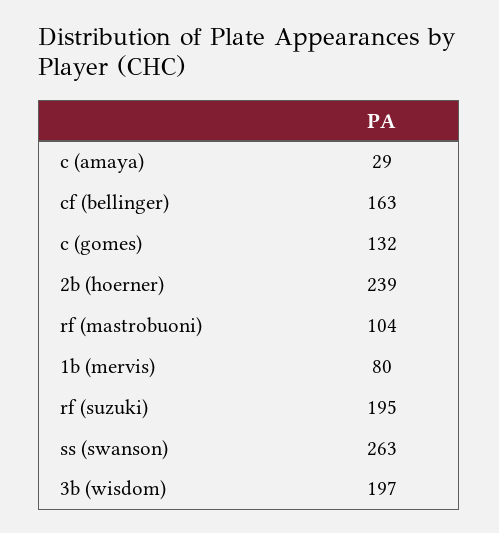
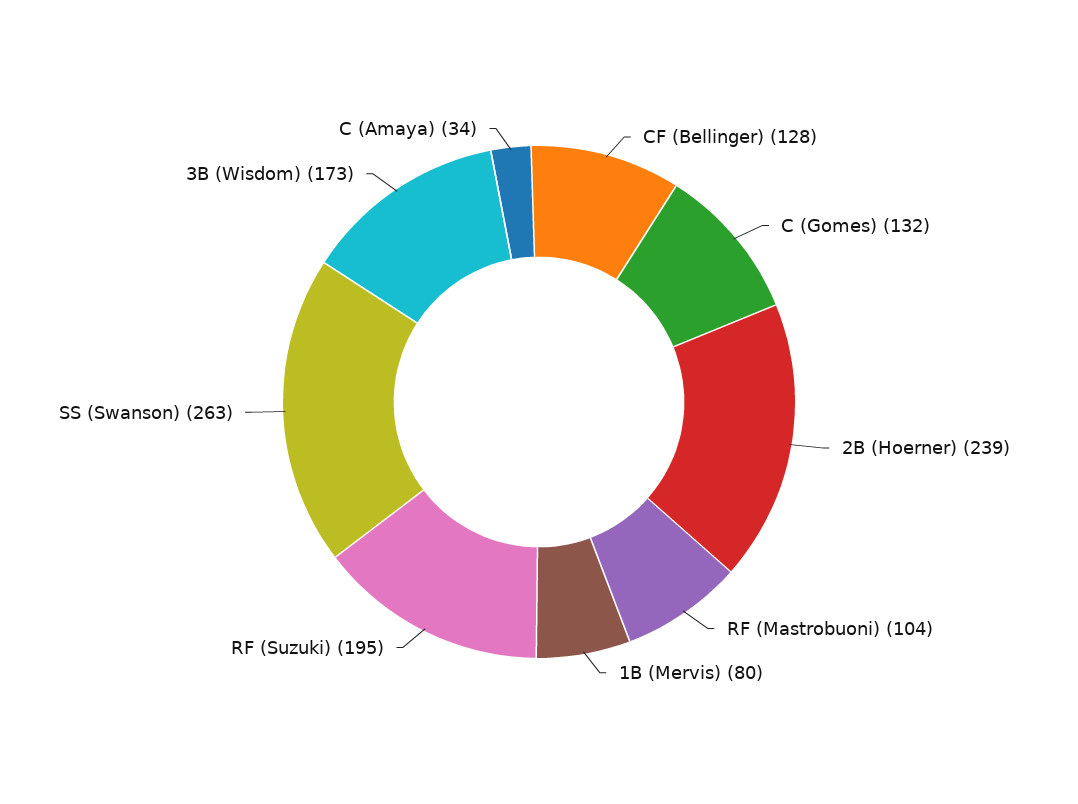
  {
-   "c (amaya)": 29,
+   "c (amaya)": 34,
-   "cf (bellinger)": 163,
+   "cf (bellinger)": 128,
    "c (gomes)": 132,
    "2b (hoerner)": 239,
    "rf (mastrobuoni)": 104,
    "1b (mervis)": 80,
    "rf (suzuki)": 195,
    "ss (swanson)": 263,
-   "3b (wisdom)": 197
+   "3b (wisdom)": 173
  }

